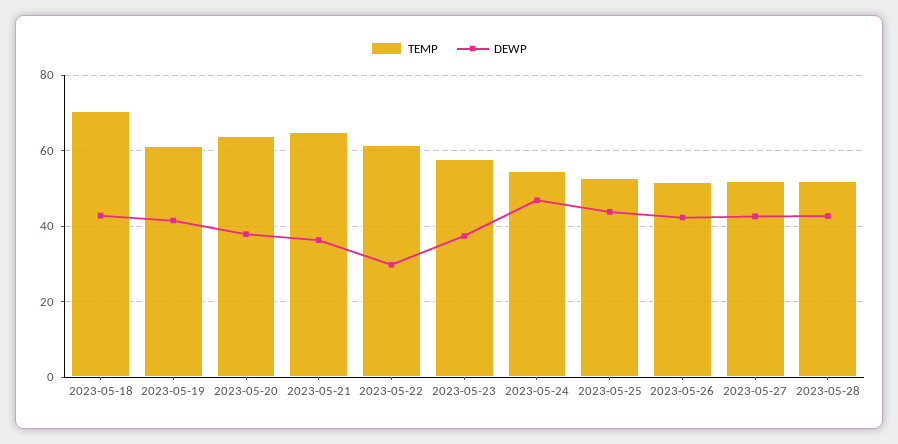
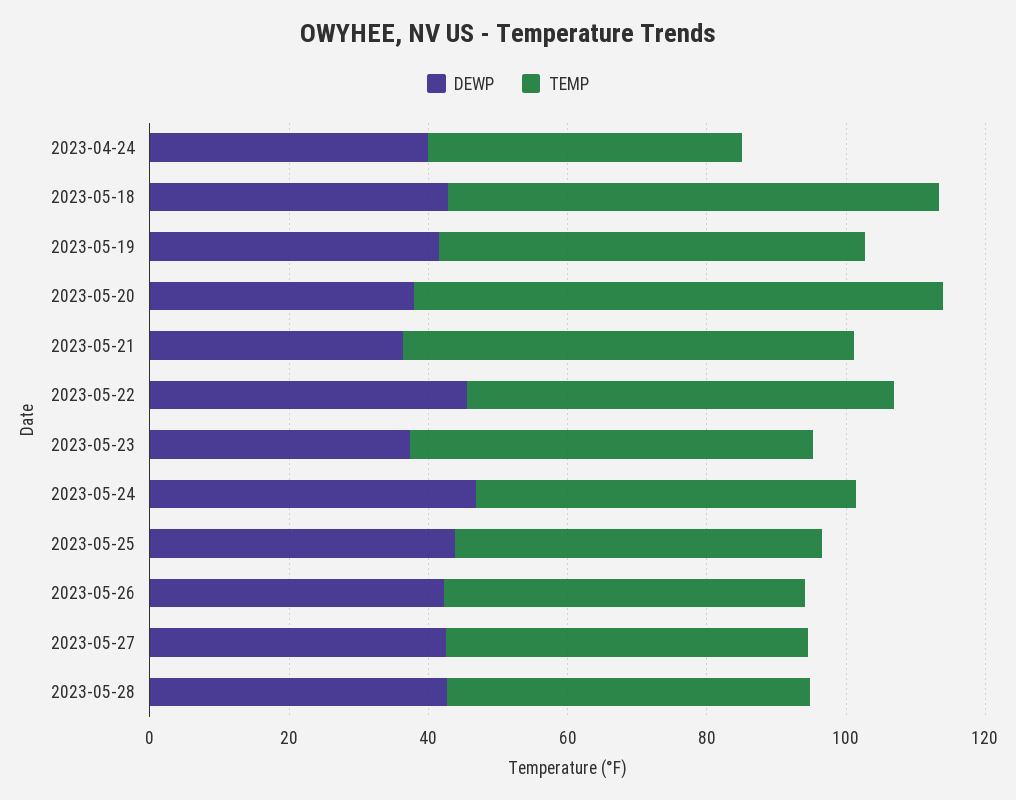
  {
    "TEMP": {
      "2023-05-18": 70,
      "2023-05-19": 62,
-     "2023-05-20": 64,
+     "2023-05-20": 75,
      "2023-05-21": 64,
      "2023-05-22": 62,
      "2023-05-23": 58,
      "2023-05-24": 54,
      "2023-05-25": 52,
      "2023-05-26": 52,
      "2023-05-27": 52,
-     "2023-05-28": 52
+     "2023-05-28": 52,
+     "2023-04-24": 45
    },
    "DEWP": {
      "2023-05-18": 42,
      "2023-05-19": 42,
      "2023-05-20": 38,
      "2023-05-21": 36,
-     "2023-05-22": 30,
+     "2023-05-22": 45,
      "2023-05-23": 38,
      "2023-05-24": 46,
      "2023-05-25": 44,
      "2023-05-26": 42,
      "2023-05-27": 42,
-     "2023-05-28": 42
+     "2023-05-28": 42,
+     "2023-04-24": 40
    }
  }

